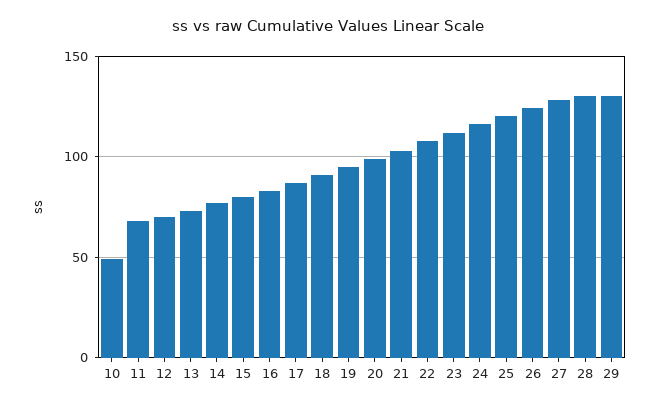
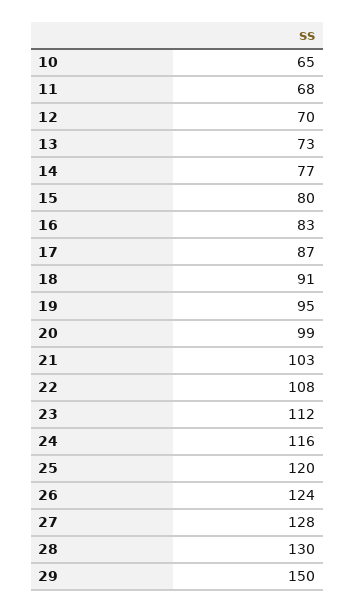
  {
-   "10": 50,
+   "10": 65,
    "11": 68,
    "12": 70,
    "13": 73,
    "14": 77,
    "15": 80,
    "16": 83,
    "17": 87,
    "18": 91,
    "19": 95,
    "20": 99,
    "21": 103,
    "22": 108,
    "23": 112,
    "24": 116,
    "25": 120,
    "26": 124,
    "27": 128,
    "28": 130,
-   "29": 130
+   "29": 150
  }

